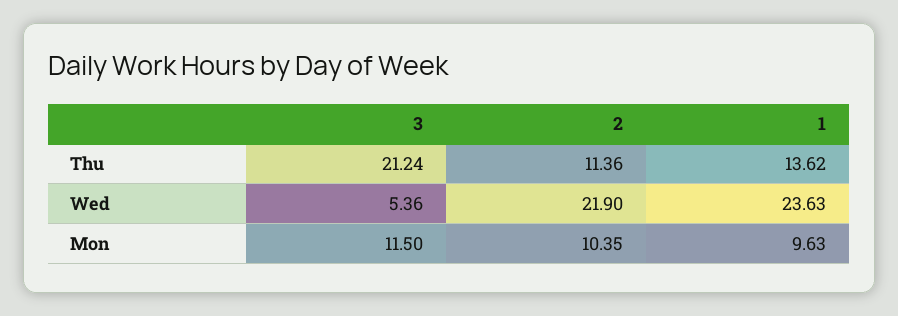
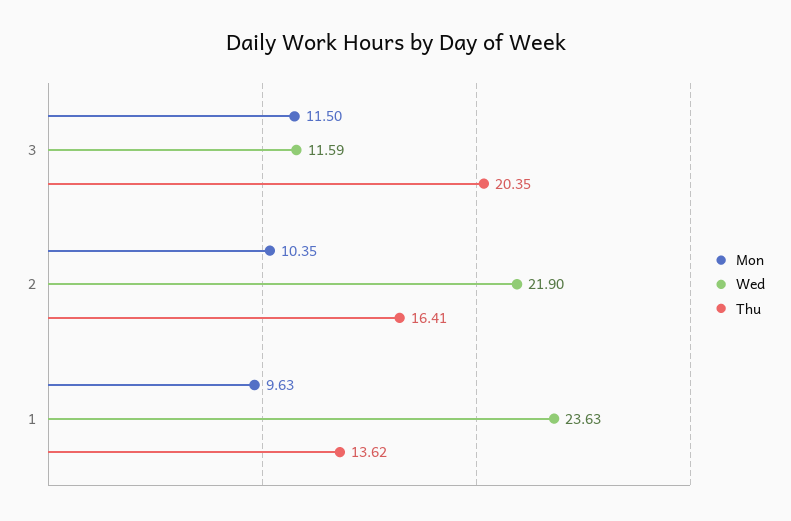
  {
    "Thu": {
-     "3": 21.24,
+     "3": 20.35,
-     "2": 11.36,
+     "2": 16.41,
      "1": 13.62
    },
    "Wed": {
-     "3": 5.36,
+     "3": 11.59,
      "2": 21.9,
      "1": 23.63
    },
    "Mon": {
      "3": 11.5,
      "2": 10.35,
      "1": 9.63
    }
  }

